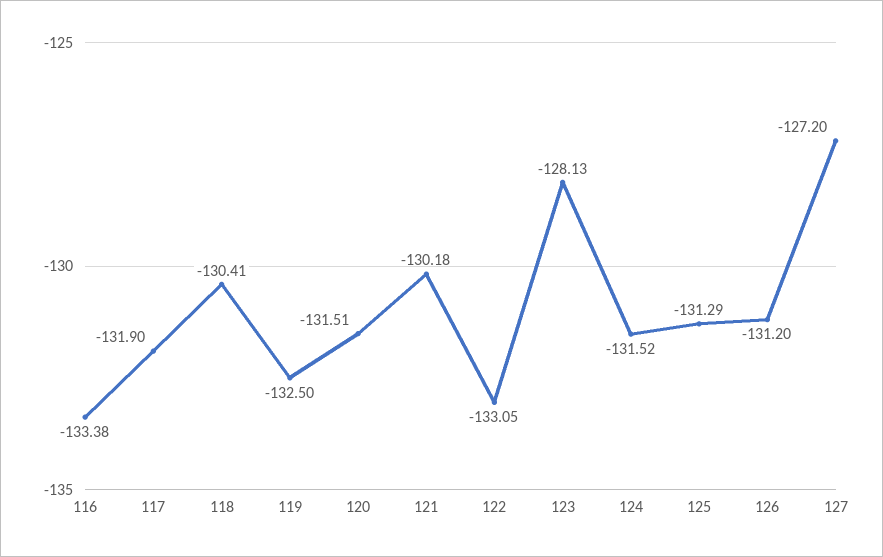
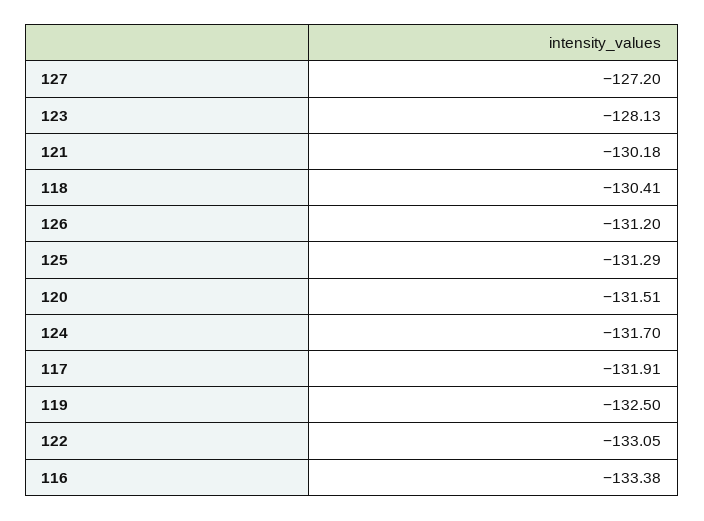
  {
    "116": -133.38,
-   "117": -131.9,
+   "117": -131.91,
    "118": -130.41,
    "119": -132.5,
    "120": -131.51,
    "121": -130.18,
    "122": -133.05,
    "123": -128.13,
-   "124": -131.52,
+   "124": -131.7,
    "125": -131.29,
    "126": -131.2,
    "127": -127.2
  }

